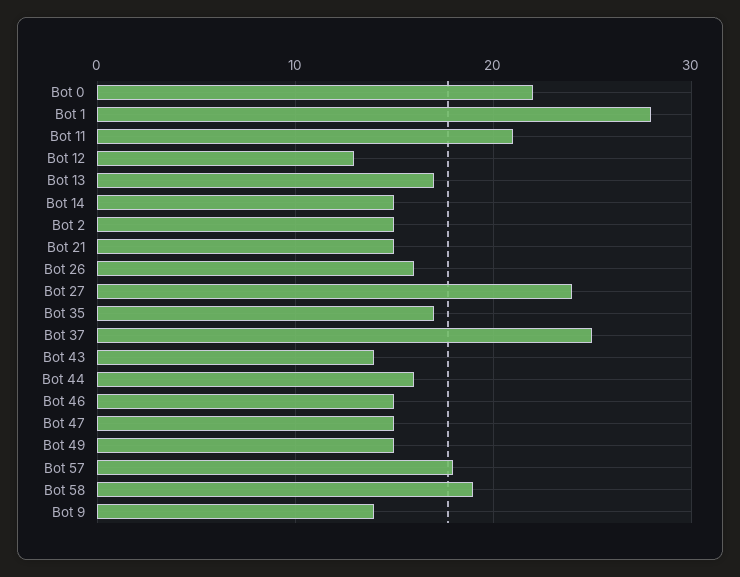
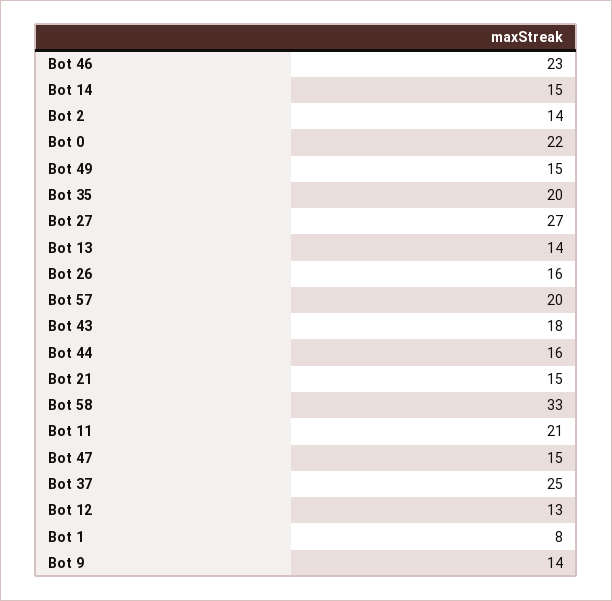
  {
    "Bot 0": 22,
-   "Bot 1": 28,
+   "Bot 1": 8,
    "Bot 11": 21,
    "Bot 12": 13,
-   "Bot 13": 17,
+   "Bot 13": 14,
    "Bot 14": 15,
-   "Bot 2": 15,
+   "Bot 2": 14,
    "Bot 21": 15,
    "Bot 26": 16,
-   "Bot 27": 24,
+   "Bot 27": 27,
-   "Bot 35": 17,
+   "Bot 35": 20,
    "Bot 37": 25,
-   "Bot 43": 14,
+   "Bot 43": 18,
    "Bot 44": 16,
-   "Bot 46": 15,
+   "Bot 46": 23,
    "Bot 47": 15,
    "Bot 49": 15,
-   "Bot 57": 18,
+   "Bot 57": 20,
-   "Bot 58": 19,
+   "Bot 58": 33,
    "Bot 9": 14
  }

